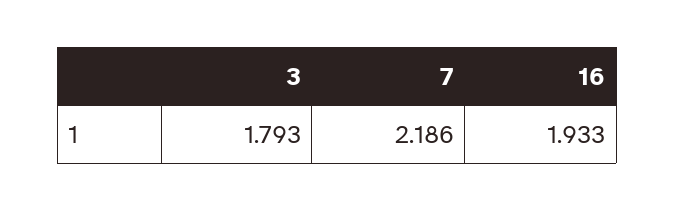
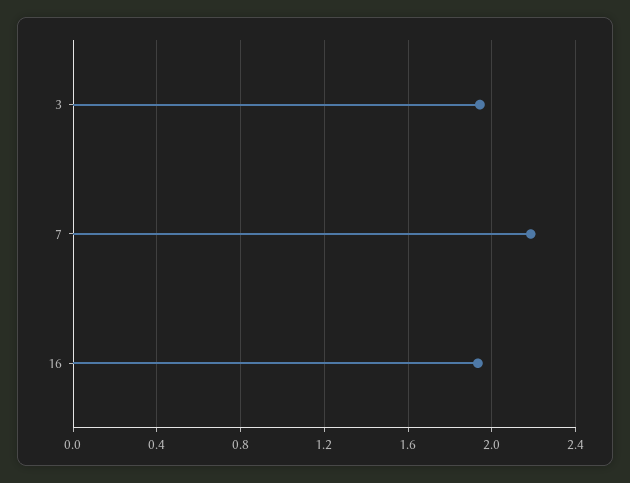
  {
-   "3": 1.793,
+   "3": 1.95,
    "7": 2.186,
    "16": 1.933
  }

